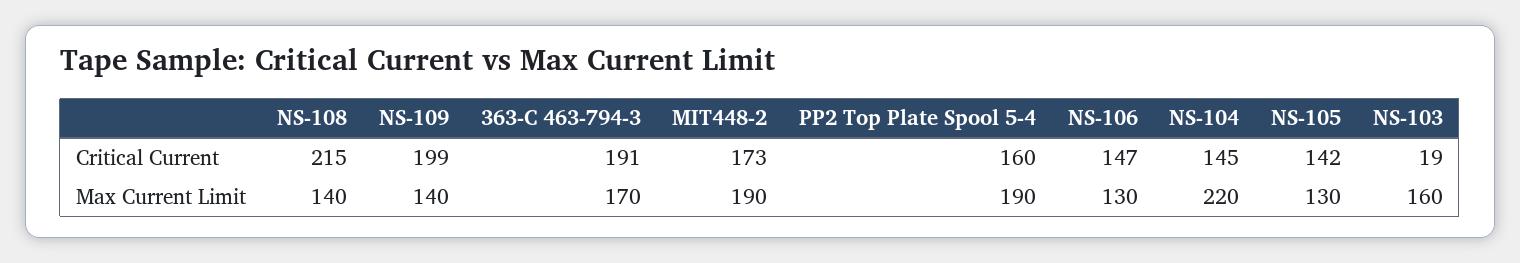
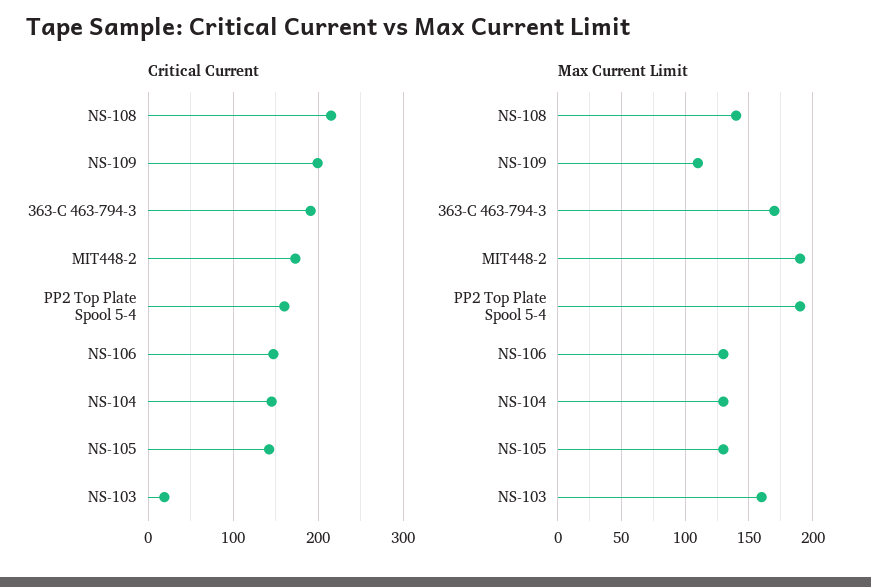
  {
    "Critical Current": {
      "NS-108": 215,
      "NS-109": 199,
      "363-C 463-794-3": 191,
      "MIT448-2": 173,
      "PP2 Top Plate Spool 5-4": 160,
      "NS-106": 147,
      "NS-104": 145,
      "NS-105": 142,
      "NS-103": 19
    },
    "Max Current Limit": {
      "NS-108": 140,
-     "NS-109": 140,
+     "NS-109": 110,
      "363-C 463-794-3": 170,
      "MIT448-2": 190,
      "PP2 Top Plate Spool 5-4": 190,
      "NS-106": 130,
-     "NS-104": 220,
+     "NS-104": 130,
      "NS-105": 130,
      "NS-103": 160
    }
  }

